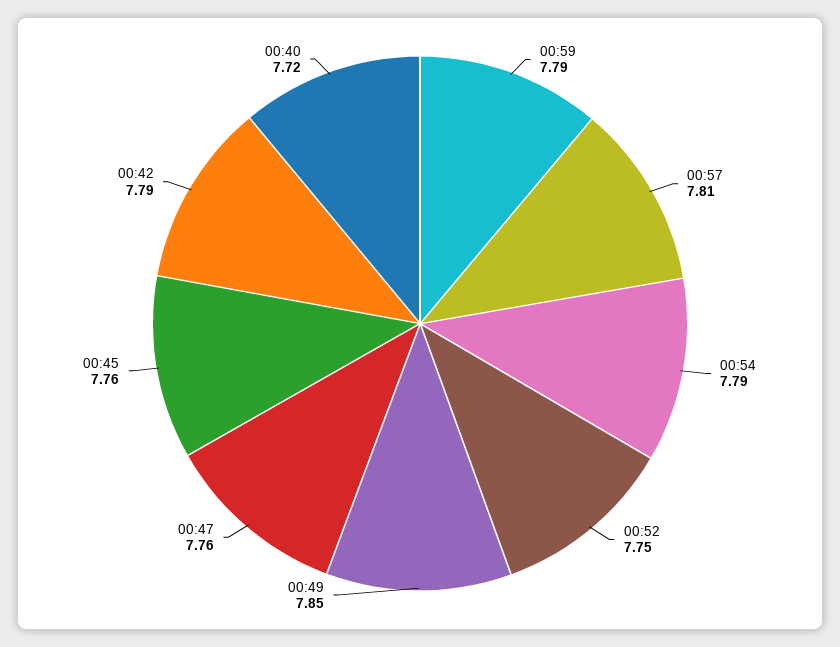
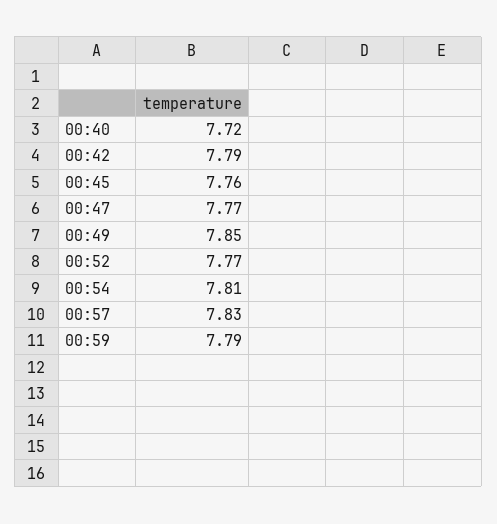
  {
    "00:59": 7.79,
-   "00:57": 7.81,
+   "00:57": 7.83,
-   "00:54": 7.79,
+   "00:54": 7.81,
-   "00:52": 7.75,
+   "00:52": 7.77,
    "00:49": 7.85,
-   "00:47": 7.76,
+   "00:47": 7.77,
    "00:45": 7.76,
    "00:42": 7.79,
    "00:40": 7.72
  }

